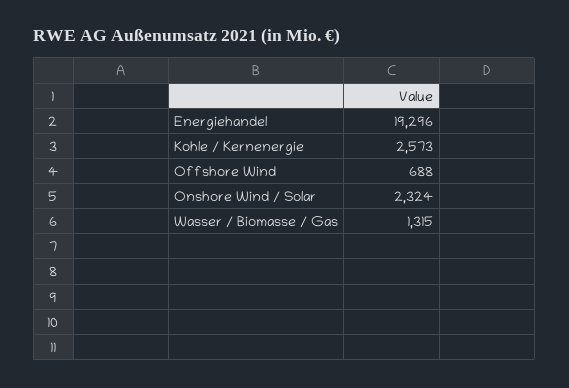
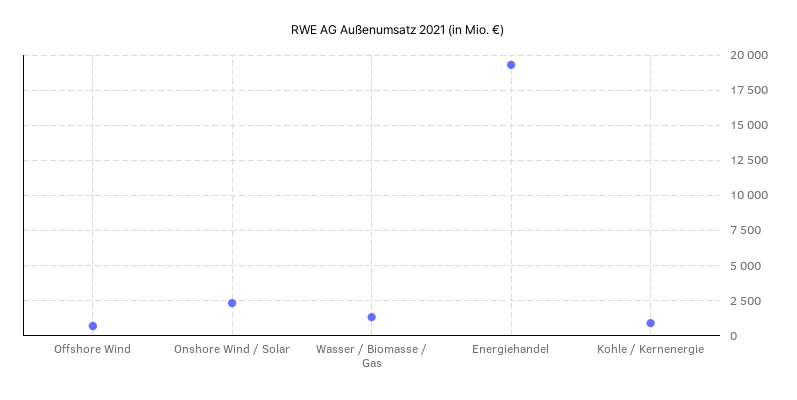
  {
    "Energiehandel": 19296,
-   "Kohle / Kernenergie": 2573,
+   "Kohle / Kernenergie": 1000,
    "Offshore Wind": 688,
    "Onshore Wind / Solar": 2324,
    "Wasser / Biomasse / Gas": 1315
  }

